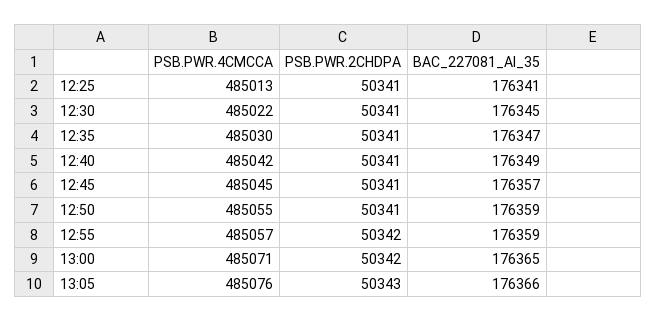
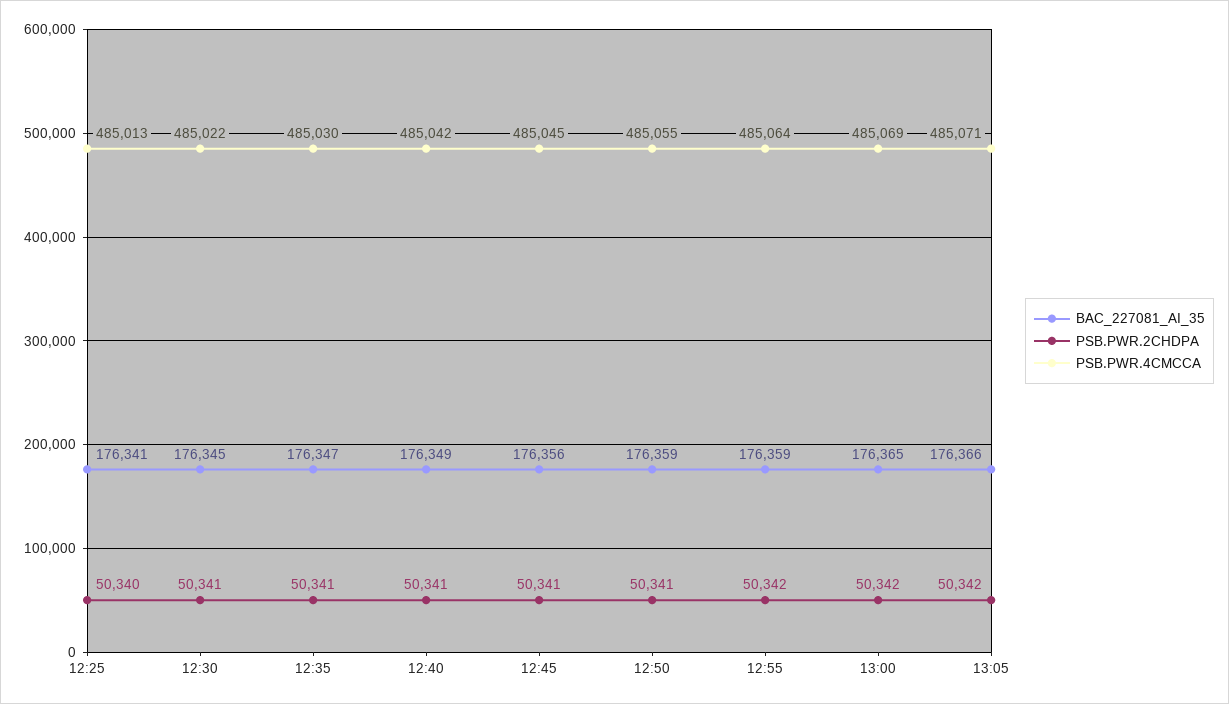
  {
    "PSB.PWR.4CMCCA": {
      "12:25": 485013,
      "12:30": 485022,
      "12:35": 485030,
      "12:40": 485042,
      "12:45": 485045,
      "12:50": 485055,
-     "12:55": 485057,
+     "12:55": 485064,
-     "13:00": 485071,
+     "13:00": 485069,
-     "13:05": 485076
+     "13:05": 485071
    },
    "PSB.PWR.2CHDPA": {
-     "12:25": 50341,
+     "12:25": 50340,
      "12:30": 50341,
      "12:35": 50341,
      "12:40": 50341,
      "12:45": 50341,
      "12:50": 50341,
      "12:55": 50342,
      "13:00": 50342,
-     "13:05": 50343
+     "13:05": 50342
    },
    "BAC_227081_AI_35": {
      "12:25": 176341,
      "12:30": 176345,
      "12:35": 176347,
      "12:40": 176349,
-     "12:45": 176357,
+     "12:45": 176356,
      "12:50": 176359,
      "12:55": 176359,
      "13:00": 176365,
      "13:05": 176366
    }
  }

